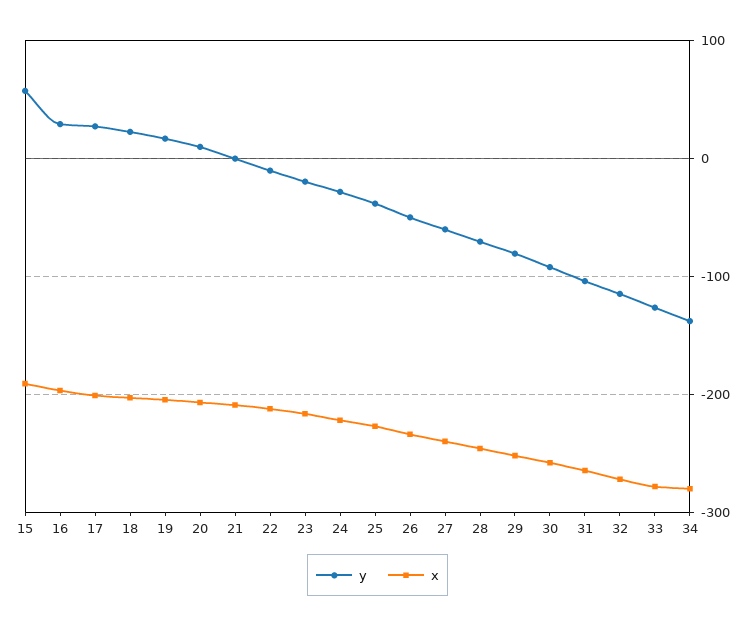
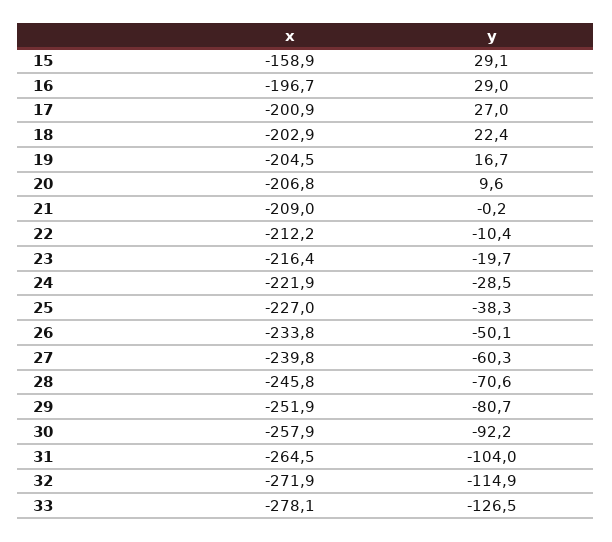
  {
    "y": {
-     "15": 60,
+     "15": 29.1,
      "16": 29,
      "17": 27,
      "18": 22.4,
      "19": 16.7,
      "20": 9.6,
      "21": -0.2,
      "22": -10.4,
      "23": -19.7,
      "24": -28.5,
      "25": -38.3,
      "26": -50.1,
      "27": -60.3,
      "28": -70.6,
      "29": -80.7,
      "30": -92.2,
      "31": -104,
      "32": -114.9,
-     "33": -126.5,
+     "33": -126.5
-     "34": -140
    },
    "x": {
-     "15": -190,
+     "15": -158.9,
      "16": -196.7,
      "17": -200.9,
      "18": -202.9,
      "19": -204.5,
      "20": -206.8,
      "21": -209,
      "22": -212.2,
      "23": -216.4,
      "24": -221.9,
      "25": -227,
      "26": -233.8,
      "27": -239.8,
      "28": -245.8,
      "29": -251.9,
      "30": -257.9,
      "31": -264.5,
      "32": -271.9,
-     "33": -278.1,
+     "33": -278.1
-     "34": -280
    }
  }

